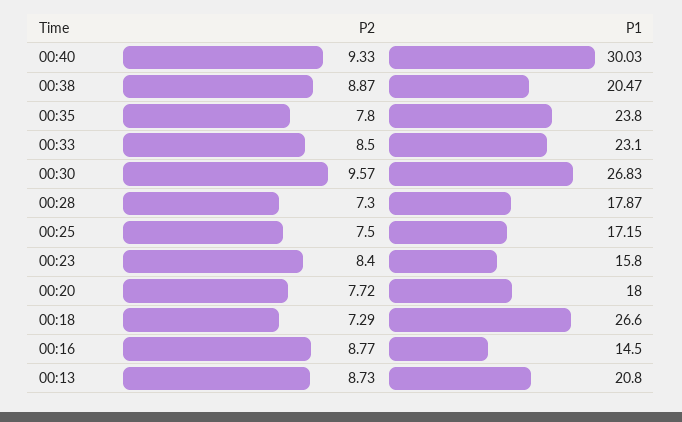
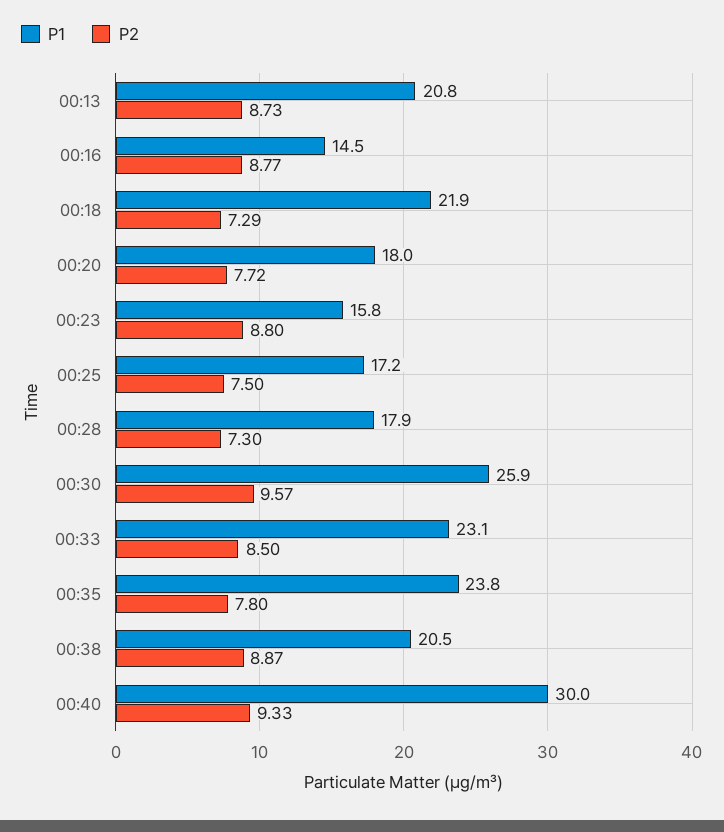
  {
    "P2": {
      "00:40": 9.33,
      "00:38": 8.87,
      "00:35": 7.8,
      "00:33": 8.5,
      "00:30": 9.57,
      "00:28": 7.3,
      "00:25": 7.5,
-     "00:23": 8.4,
+     "00:23": 8.8,
      "00:20": 7.72,
      "00:18": 7.29,
      "00:16": 8.77,
      "00:13": 8.73
    },
    "P1": {
      "00:40": 30.03,
      "00:38": 20.47,
      "00:35": 23.8,
      "00:33": 23.1,
-     "00:30": 26.83,
+     "00:30": 25.9,
      "00:28": 17.87,
      "00:25": 17.15,
      "00:23": 15.8,
      "00:20": 18,
-     "00:18": 26.6,
+     "00:18": 21.9,
      "00:16": 14.5,
      "00:13": 20.8
    }
  }

